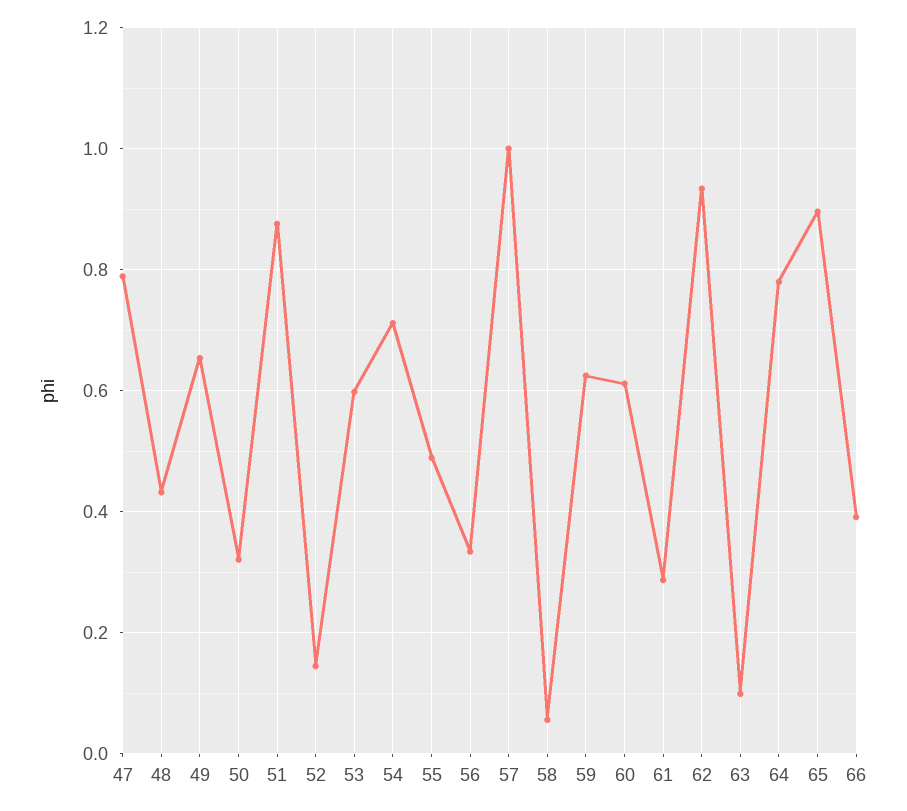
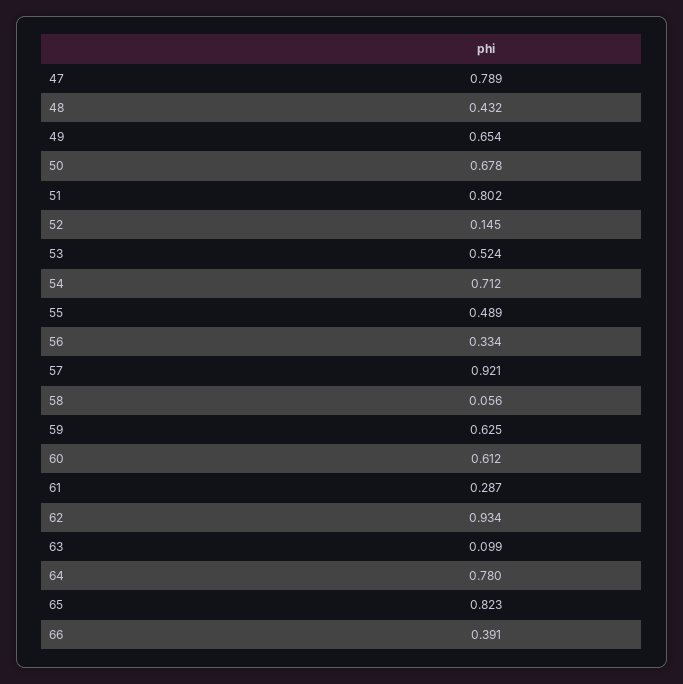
  {
    "47": 0.789,
    "48": 0.432,
    "49": 0.654,
-   "50": 0.32,
+   "50": 0.678,
-   "51": 0.88,
+   "51": 0.802,
    "52": 0.145,
-   "53": 0.6,
+   "53": 0.524,
    "54": 0.712,
    "55": 0.489,
    "56": 0.334,
-   "57": 1,
+   "57": 0.921,
    "58": 0.056,
    "59": 0.625,
    "60": 0.612,
    "61": 0.287,
    "62": 0.934,
    "63": 0.099,
    "64": 0.78,
-   "65": 0.9,
+   "65": 0.823,
    "66": 0.391
  }

